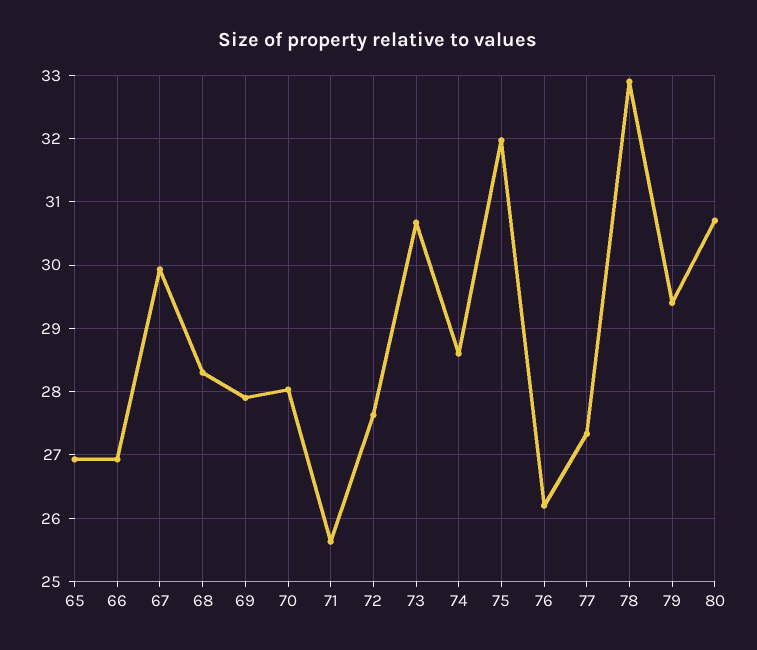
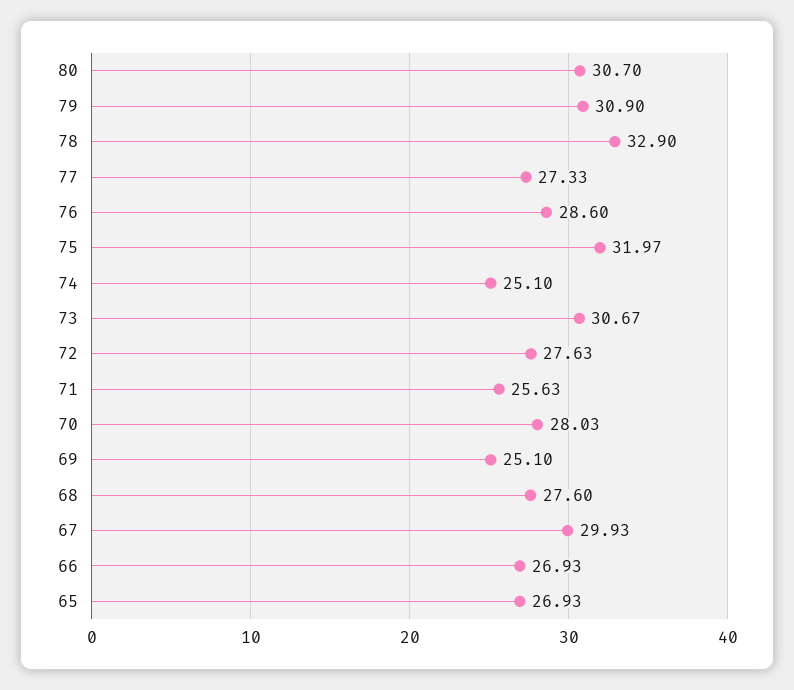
  {
    "65": 26.93,
    "66": 26.93,
    "67": 29.93,
-   "68": 28.3,
+   "68": 27.6,
-   "69": 27.9,
+   "69": 25.1,
    "70": 28.03,
    "71": 25.63,
    "72": 27.63,
    "73": 30.67,
-   "74": 28.6,
+   "74": 25.1,
    "75": 31.97,
-   "76": 26.2,
+   "76": 28.6,
    "77": 27.33,
    "78": 32.9,
-   "79": 29.4,
+   "79": 30.9,
    "80": 30.7
  }

